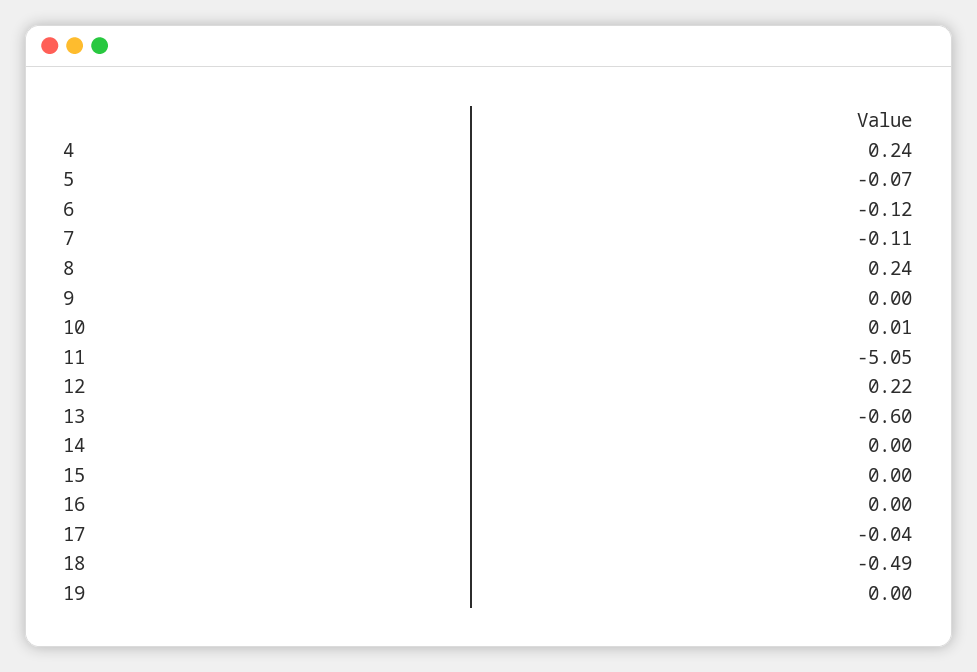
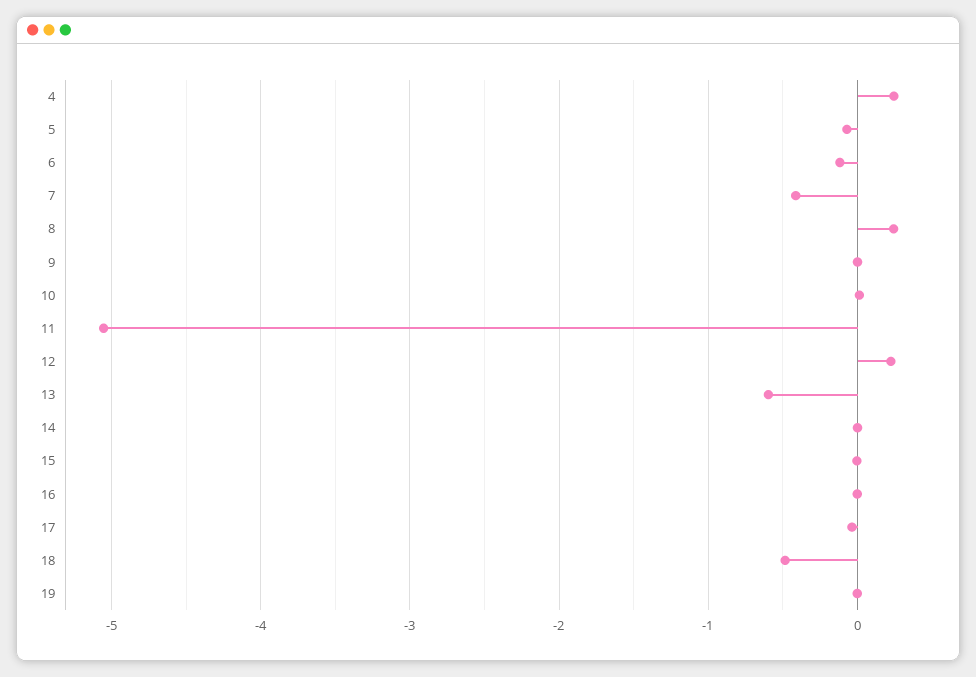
  {
    "4": 0.24,
    "5": -0.07,
    "6": -0.12,
-   "7": -0.11,
+   "7": -0.4,
    "8": 0.24,
    "9": 0,
    "10": 0.01,
    "11": -5.05,
    "12": 0.22,
    "13": -0.6,
    "14": 0,
    "15": 0,
    "16": 0,
    "17": -0.04,
    "18": -0.49,
    "19": 0
  }

